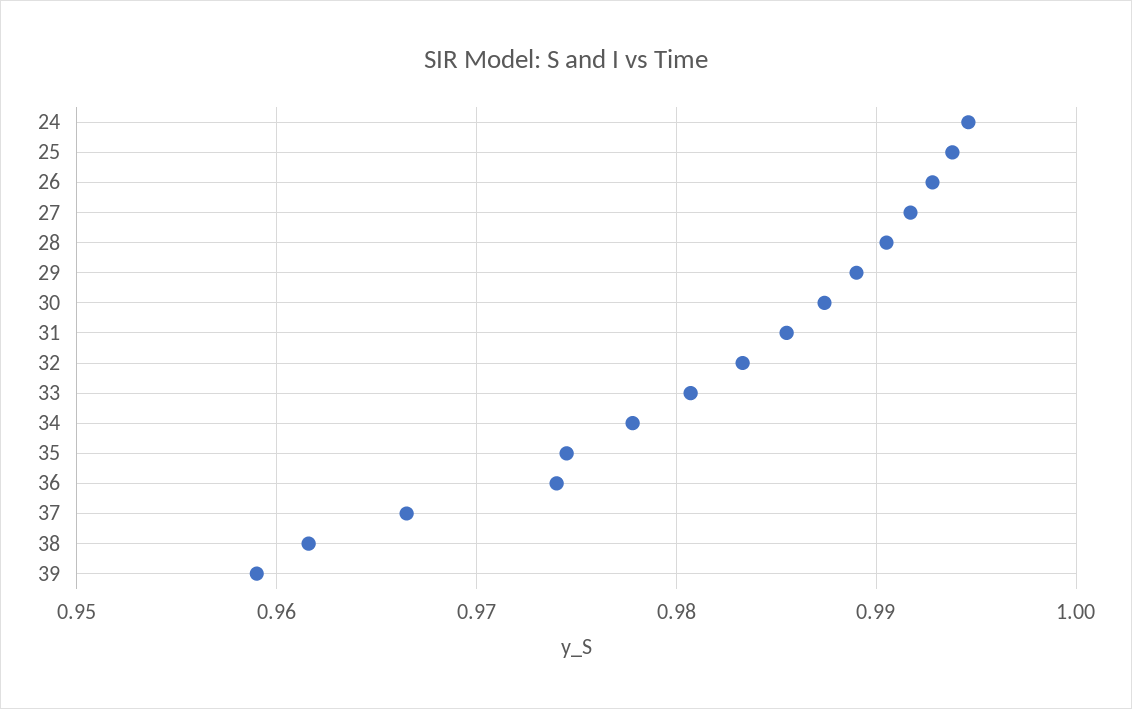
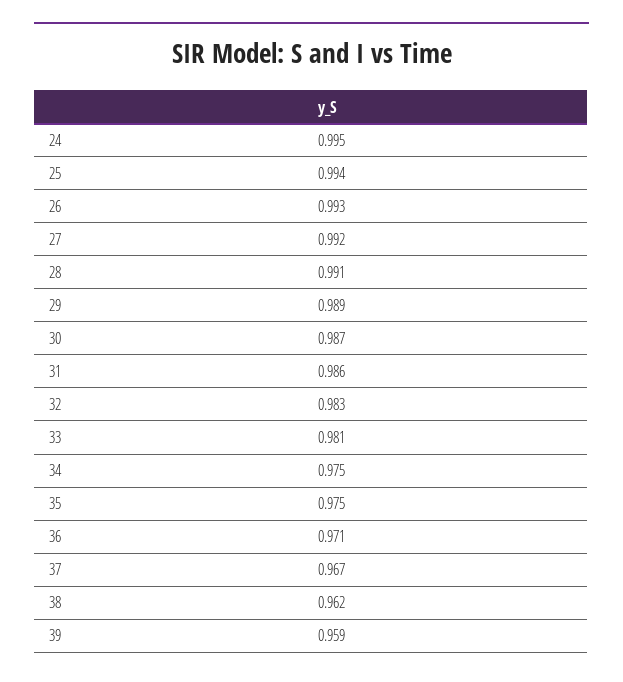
  {
    "24": 0.995,
    "25": 0.994,
    "26": 0.993,
    "27": 0.992,
    "28": 0.991,
    "29": 0.989,
    "30": 0.987,
    "31": 0.986,
    "32": 0.983,
    "33": 0.981,
-   "34": 0.978,
+   "34": 0.975,
    "35": 0.975,
-   "36": 0.974,
+   "36": 0.971,
    "37": 0.967,
    "38": 0.962,
    "39": 0.959
  }

